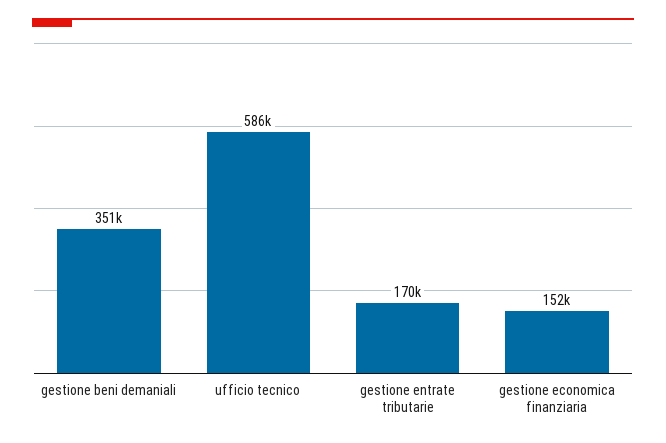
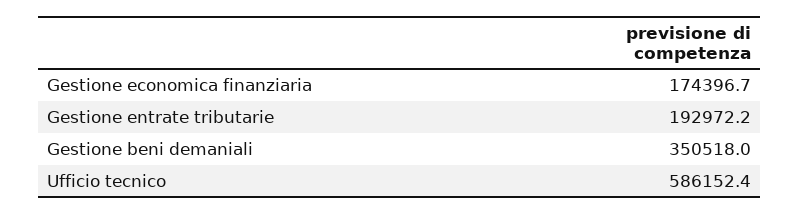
  {
    "gestione beni demaniali": 350518,
    "ufficio tecnico": 586152.4,
-   "gestione entrate tributarie": 170000,
+   "gestione entrate tributarie": 192972.2,
-   "gestione economica finanziaria": 152000
+   "gestione economica finanziaria": 174396.7
  }

